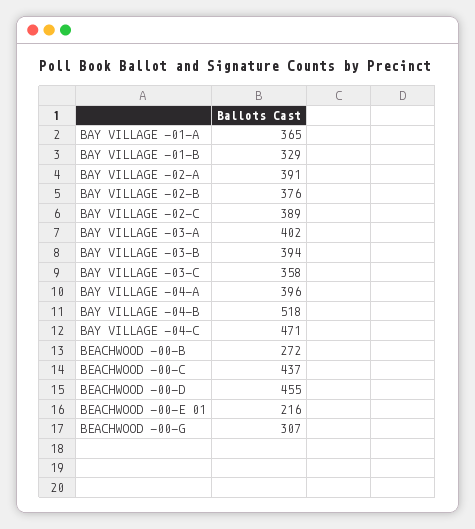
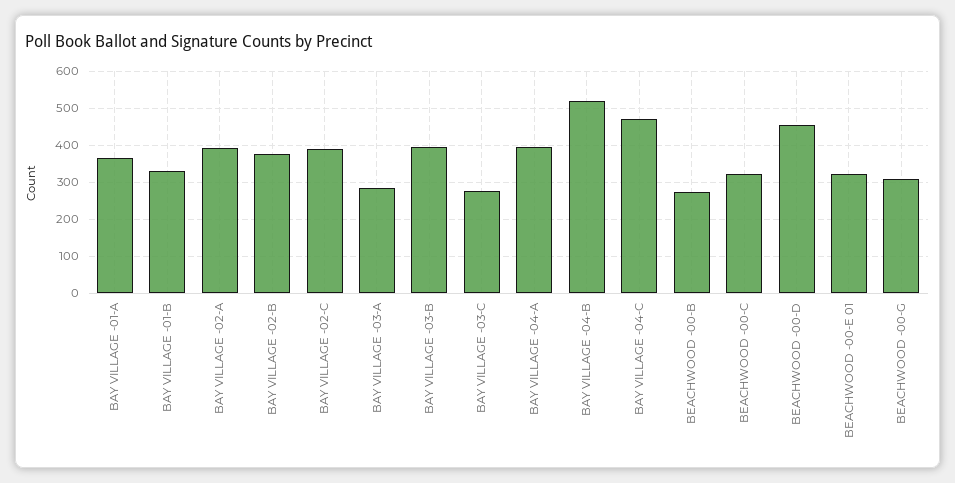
  {
    "BAY VILLAGE -01-A": 365,
    "BAY VILLAGE -01-B": 329,
    "BAY VILLAGE -02-A": 391,
    "BAY VILLAGE -02-B": 376,
    "BAY VILLAGE -02-C": 389,
-   "BAY VILLAGE -03-A": 402,
+   "BAY VILLAGE -03-A": 280,
    "BAY VILLAGE -03-B": 394,
-   "BAY VILLAGE -03-C": 358,
+   "BAY VILLAGE -03-C": 280,
    "BAY VILLAGE -04-A": 396,
    "BAY VILLAGE -04-B": 518,
    "BAY VILLAGE -04-C": 471,
    "BEACHWOOD -00-B": 272,
-   "BEACHWOOD -00-C": 437,
+   "BEACHWOOD -00-C": 320,
    "BEACHWOOD -00-D": 455,
-   "BEACHWOOD -00-E 01": 216,
+   "BEACHWOOD -00-E 01": 320,
    "BEACHWOOD -00-G": 307
  }

